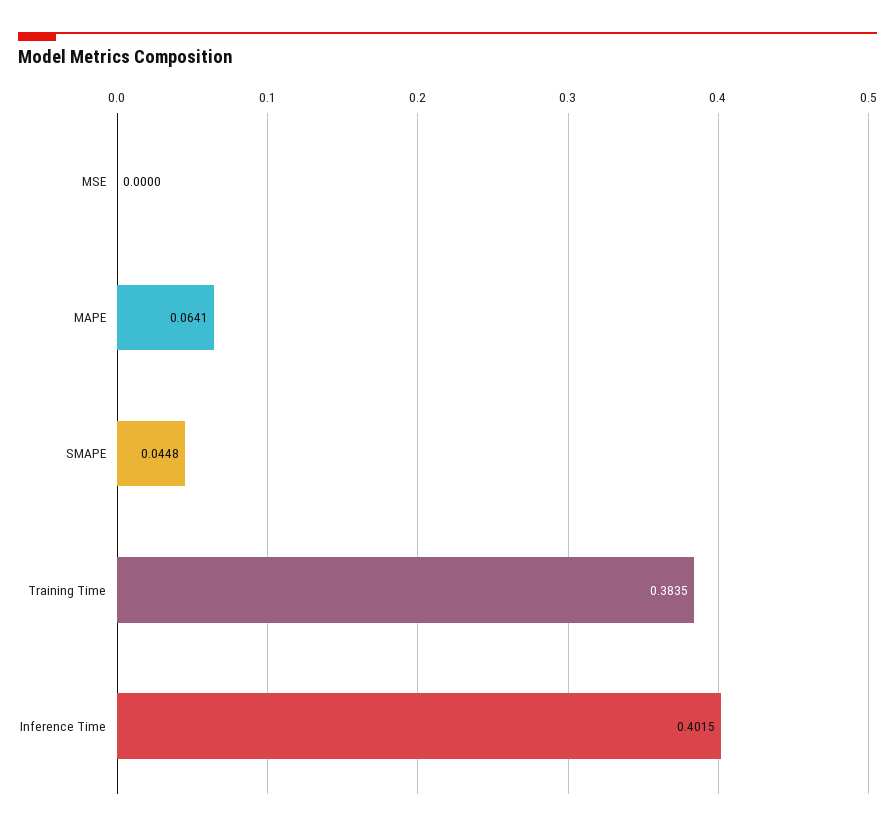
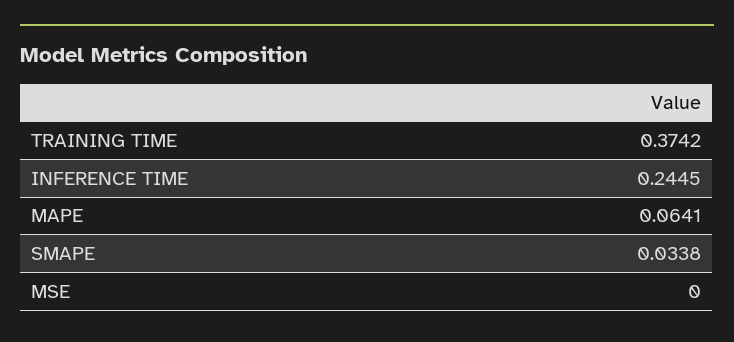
  {
    "MSE": 0,
    "MAPE": 0.0641,
-   "SMAPE": 0.0448,
+   "SMAPE": 0.0338,
-   "Training Time": 0.3835,
+   "Training Time": 0.3742,
-   "Inference Time": 0.4015
+   "Inference Time": 0.2445
  }

